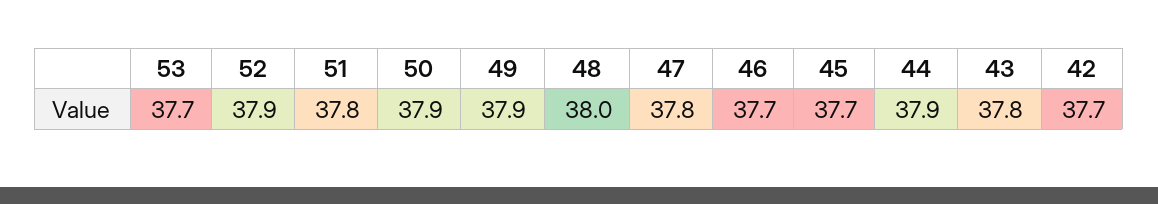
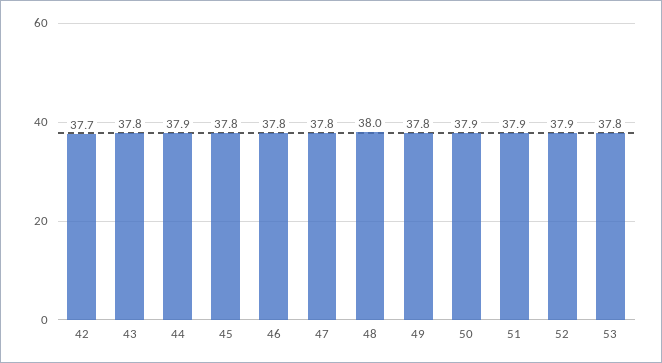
  {
-   "53": 37.7,
+   "53": 37.8,
    "52": 37.9,
-   "51": 37.8,
+   "51": 37.9,
    "50": 37.9,
-   "49": 37.9,
+   "49": 37.8,
    "48": 38,
    "47": 37.8,
-   "46": 37.7,
+   "46": 37.8,
-   "45": 37.7,
+   "45": 37.8,
    "44": 37.9,
    "43": 37.8,
    "42": 37.7
  }

